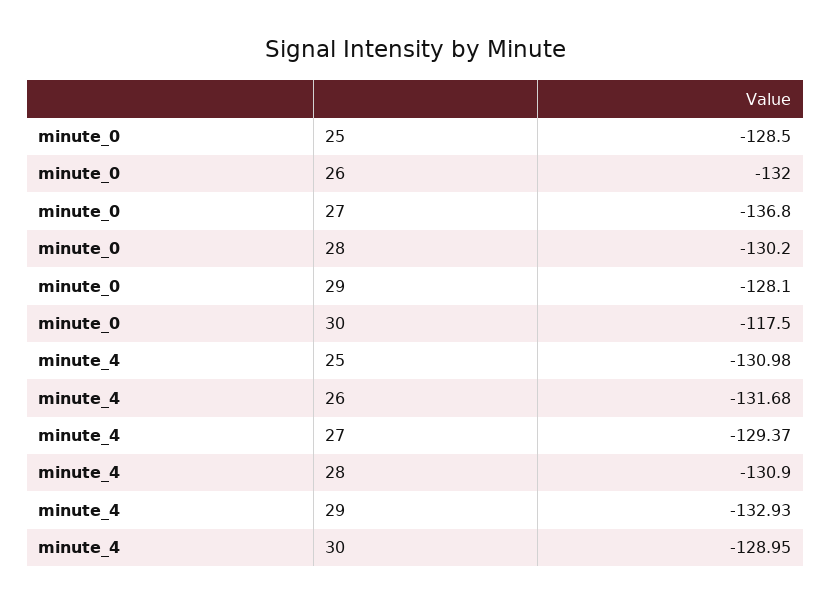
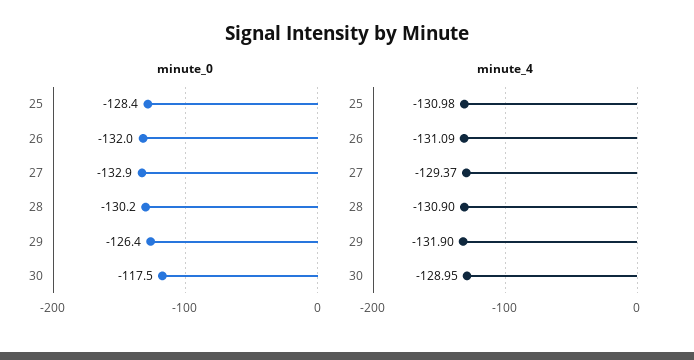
  {
    "minute_0": {
-     "25": -128.5,
+     "25": -128.4,
      "26": -132,
-     "27": -136.8,
+     "27": -132.9,
      "28": -130.2,
-     "29": -128.1,
+     "29": -126.4,
      "30": -117.5
    },
    "minute_4": {
      "25": -130.98,
-     "26": -131.68,
+     "26": -131.09,
      "27": -129.37,
      "28": -130.9,
-     "29": -132.93,
+     "29": -131.9,
      "30": -128.95
    }
  }

